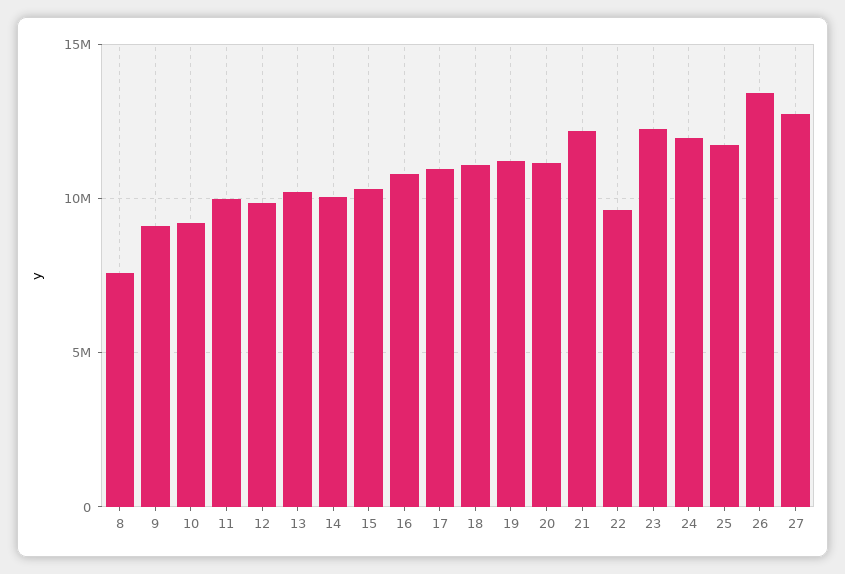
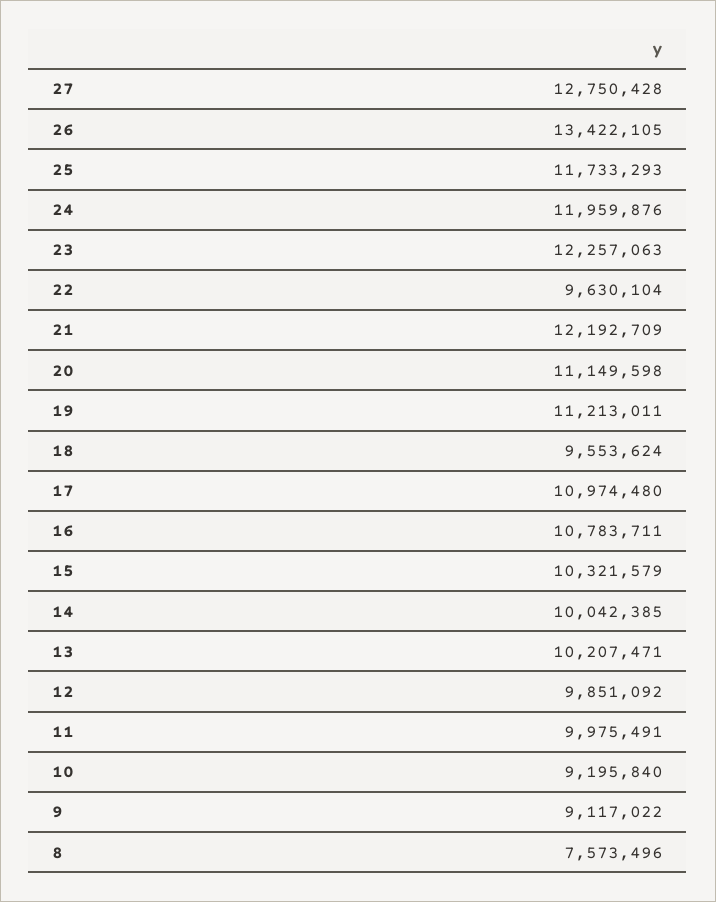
  {
    "8": 7573496,
    "9": 9117022,
    "10": 9195840,
    "11": 9975491,
    "12": 9851092,
    "13": 10207471,
    "14": 10042385,
    "15": 10321579,
    "16": 10783711,
    "17": 10974480,
-   "18": 11000000,
+   "18": 9553624,
    "19": 11213011,
    "20": 11149598,
    "21": 12192709,
    "22": 9630104,
    "23": 12257063,
    "24": 11959876,
    "25": 11733293,
    "26": 13422105,
    "27": 12750428
  }

